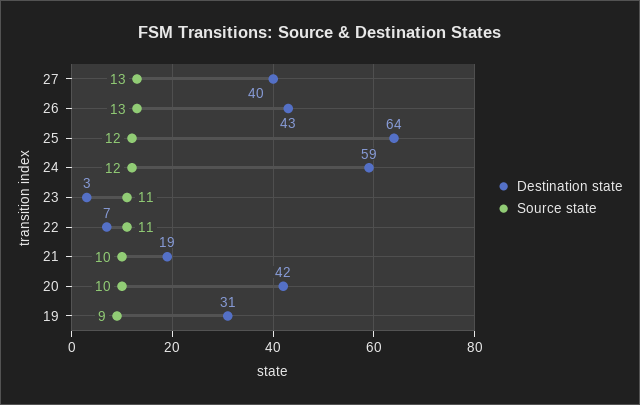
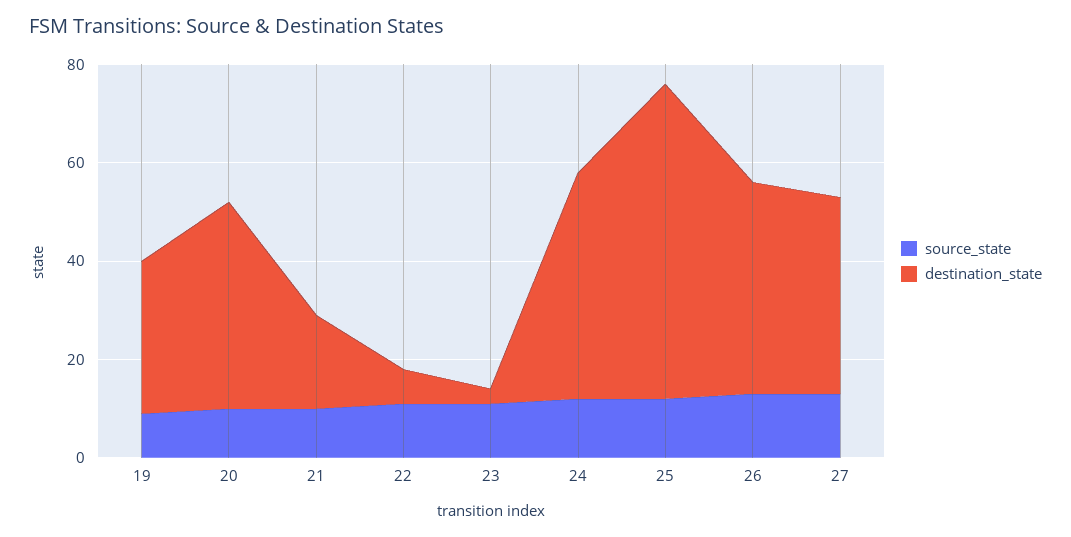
  {
    "Destination state": {
      "27": 40,
      "26": 43,
      "25": 64,
-     "24": 59,
+     "24": 45,
      "23": 3,
      "22": 7,
      "21": 19,
      "20": 42,
      "19": 31
    },
    "Source state": {
      "27": 13,
      "26": 13,
      "25": 12,
      "24": 12,
      "23": 11,
      "22": 11,
      "21": 10,
      "20": 10,
      "19": 9
    }
  }

